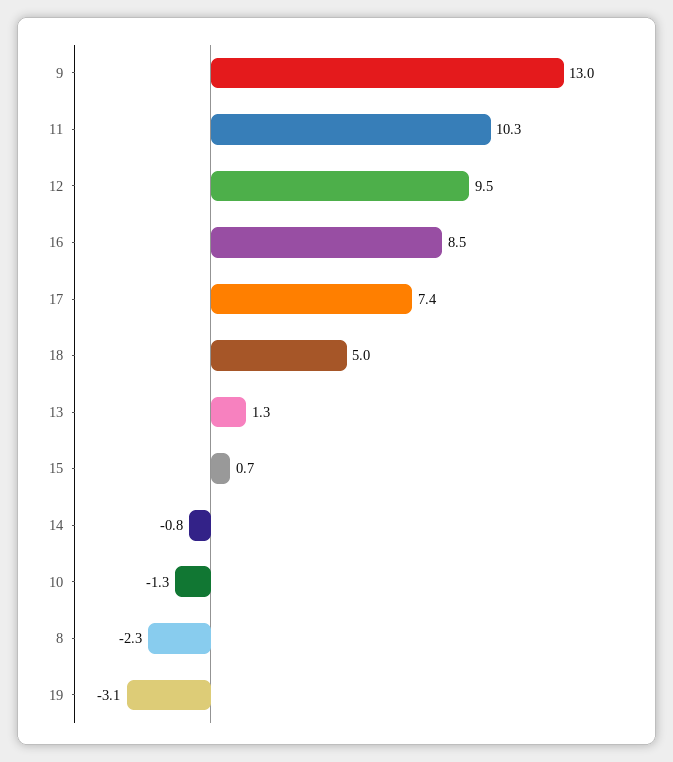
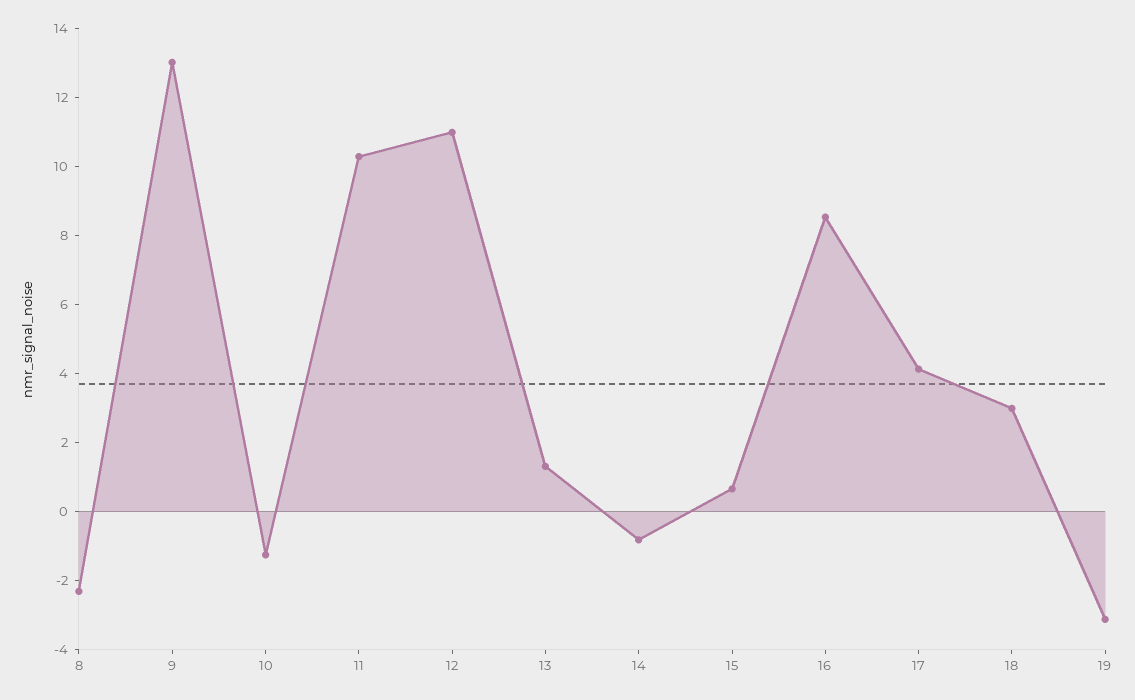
  {
    "9": 13,
    "11": 10.3,
-   "12": 9.5,
+   "12": 11,
    "16": 8.5,
-   "17": 7.4,
+   "17": 4,
-   "18": 5,
+   "18": 3,
    "13": 1.3,
    "15": 0.7,
    "14": -0.8,
    "10": -1.3,
    "8": -2.3,
    "19": -3.1
  }

